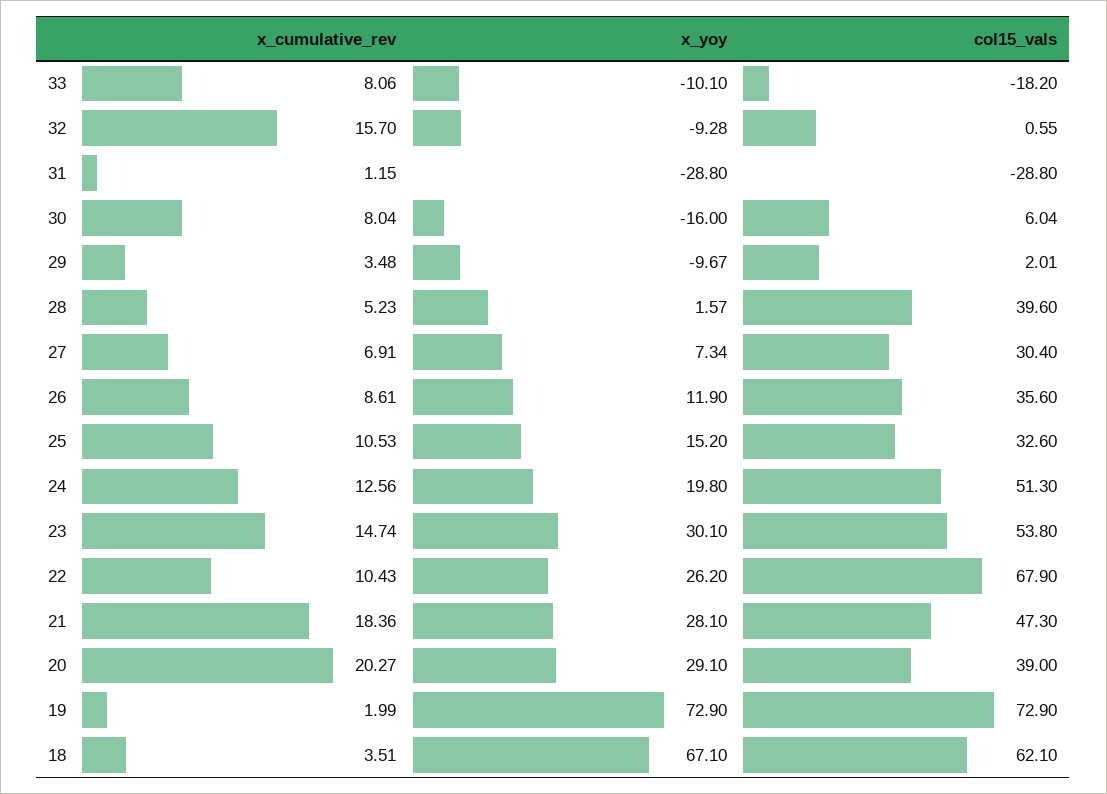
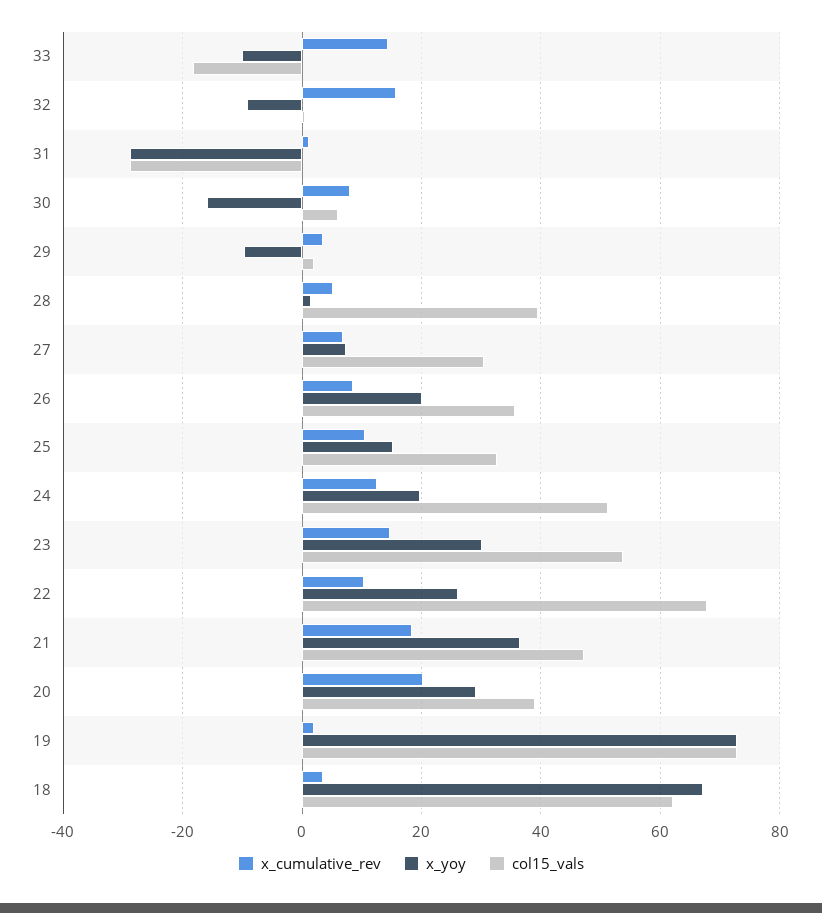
  {
    "x_cumulative_rev": {
-     "33": 8.06,
+     "33": 14,
      "32": 15.7,
      "31": 1.15,
      "30": 8.04,
      "29": 3.48,
      "28": 5.23,
      "27": 6.91,
      "26": 8.61,
      "25": 10.53,
      "24": 12.56,
      "23": 14.74,
      "22": 10.43,
      "21": 18.36,
      "20": 20.27,
      "19": 1.99,
      "18": 3.51
    },
    "x_yoy": {
      "33": -10.1,
      "32": -9.28,
      "31": -28.8,
      "30": -16,
      "29": -9.67,
      "28": 1.57,
      "27": 7.34,
-     "26": 11.9,
+     "26": 20,
      "25": 15.2,
      "24": 19.8,
      "23": 30.1,
      "22": 26.2,
-     "21": 28.1,
+     "21": 36,
      "20": 29.1,
      "19": 72.9,
      "18": 67.1
    },
    "col15_vals": {
      "33": -18.2,
      "32": 0.55,
      "31": -28.8,
      "30": 6.04,
      "29": 2.01,
      "28": 39.6,
      "27": 30.4,
      "26": 35.6,
      "25": 32.6,
      "24": 51.3,
      "23": 53.8,
      "22": 67.9,
      "21": 47.3,
      "20": 39,
      "19": 72.9,
      "18": 62.1
    }
  }

